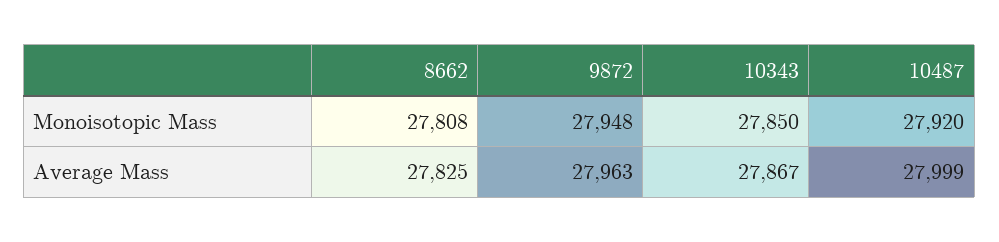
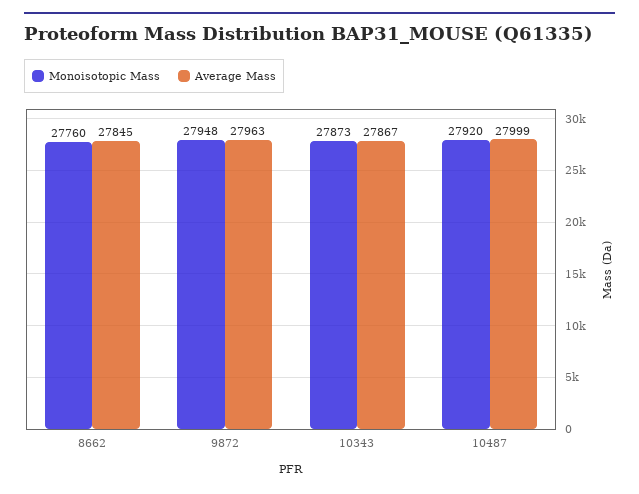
  {
    "Monoisotopic Mass": {
-     "8662": 27808,
+     "8662": 27760,
      "9872": 27948,
-     "10343": 27850,
+     "10343": 27873,
      "10487": 27920
    },
    "Average Mass": {
-     "8662": 27825,
+     "8662": 27845,
      "9872": 27963,
      "10343": 27867,
      "10487": 27999
    }
  }

